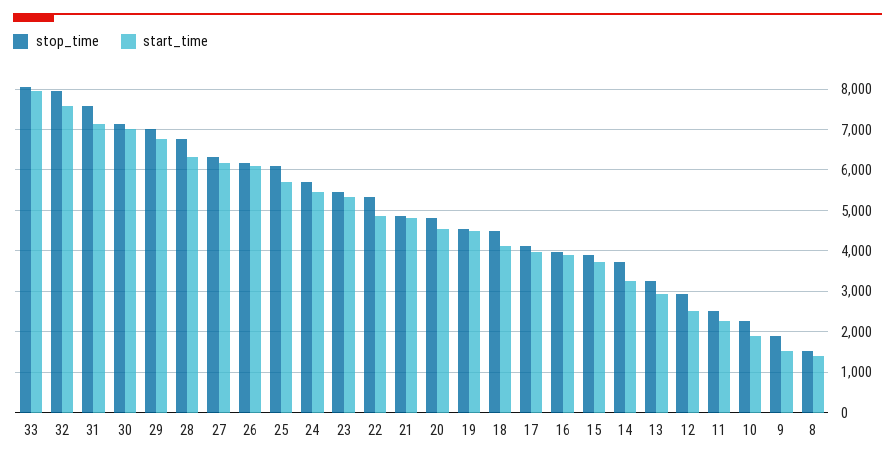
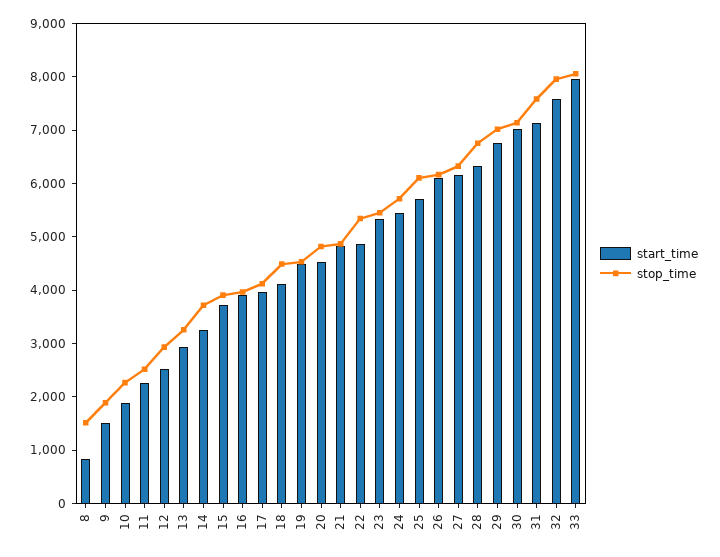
  {
    "stop_time": {
      "33": 8000,
      "32": 8000,
      "31": 7600,
      "30": 7200,
      "29": 7000,
      "28": 6800,
      "27": 6400,
      "26": 6200,
      "25": 6200,
      "24": 5800,
      "23": 5400,
      "22": 5400,
      "21": 4800,
      "20": 4800,
      "19": 4600,
      "18": 4400,
      "17": 4200,
      "16": 4000,
      "15": 4000,
      "14": 3800,
      "13": 3200,
      "12": 3000,
      "11": 2600,
      "10": 2200,
      "9": 1800,
      "8": 1600
    },
    "start_time": {
      "33": 8000,
      "32": 7600,
      "31": 7200,
      "30": 7000,
      "29": 6800,
      "28": 6400,
      "27": 6200,
      "26": 6200,
      "25": 5800,
      "24": 5400,
      "23": 5400,
      "22": 4800,
      "21": 4800,
      "20": 4600,
      "19": 4400,
      "18": 4200,
      "17": 4000,
      "16": 4000,
      "15": 3800,
      "14": 3200,
      "13": 3000,
      "12": 2600,
      "11": 2200,
      "10": 1800,
      "9": 1600,
-     "8": 1400
+     "8": 800
    }
  }

